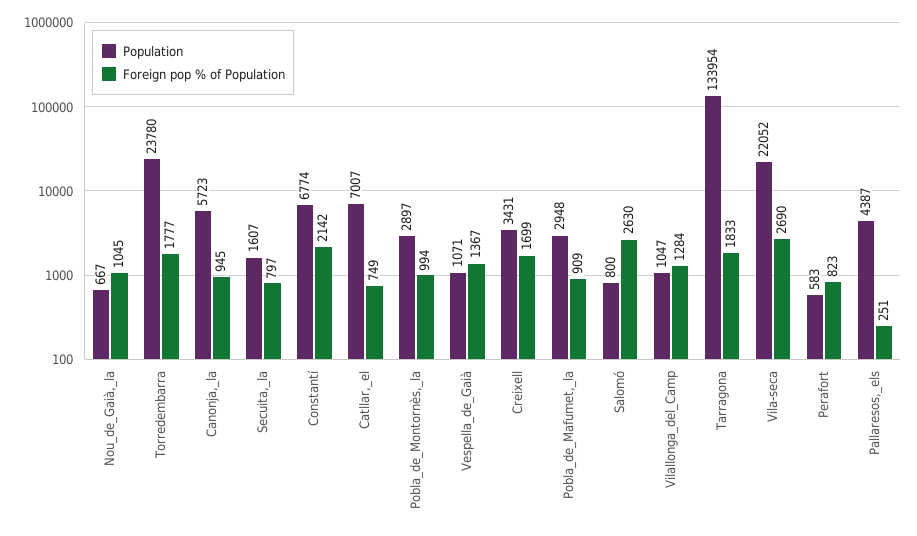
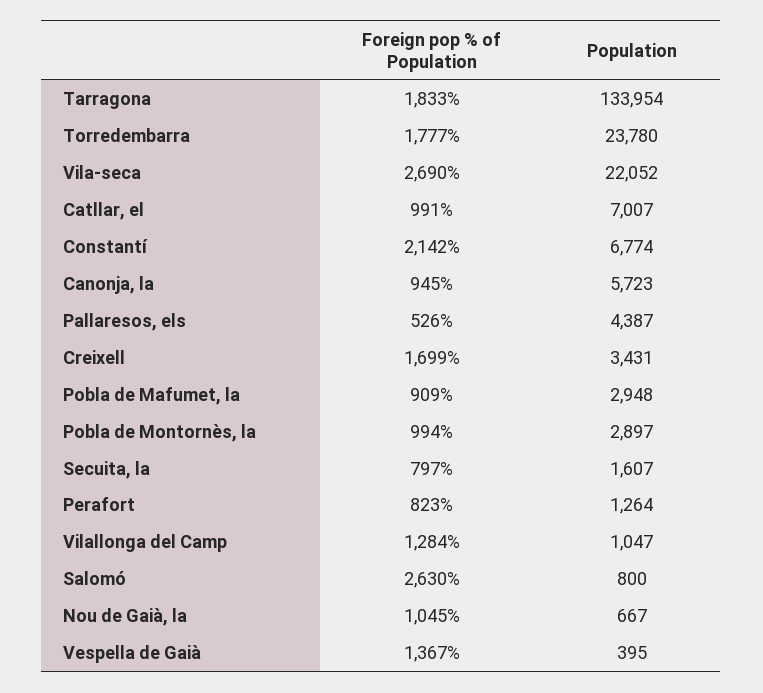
  {
    "Population": {
      "Nou_de_Gaià,_la": 667,
      "Torredembarra": 23780,
      "Canonja,_la": 5723,
      "Secuita,_la": 1607,
      "Constantí": 6774,
      "Catllar,_el": 7007,
      "Pobla_de_Montornès,_la": 2897,
-     "Vespella_de_Gaià": 1071,
+     "Vespella_de_Gaià": 395,
      "Creixell": 3431,
      "Pobla_de_Mafumet,_la": 2948,
      "Salomó": 800,
      "Vilallonga_del_Camp": 1047,
      "Tarragona": 133954,
      "Vila-seca": 22052,
-     "Perafort": 583,
+     "Perafort": 1264,
      "Pallaresos,_els": 4387
    },
    "Foreign pop % of Population": {
      "Nou_de_Gaià,_la": 1045,
      "Torredembarra": 1777,
      "Canonja,_la": 945,
      "Secuita,_la": 797,
      "Constantí": 2142,
-     "Catllar,_el": 749,
+     "Catllar,_el": 991,
      "Pobla_de_Montornès,_la": 994,
      "Vespella_de_Gaià": 1367,
      "Creixell": 1699,
      "Pobla_de_Mafumet,_la": 909,
      "Salomó": 2630,
      "Vilallonga_del_Camp": 1284,
      "Tarragona": 1833,
      "Vila-seca": 2690,
      "Perafort": 823,
-     "Pallaresos,_els": 251
+     "Pallaresos,_els": 526
    }
  }

